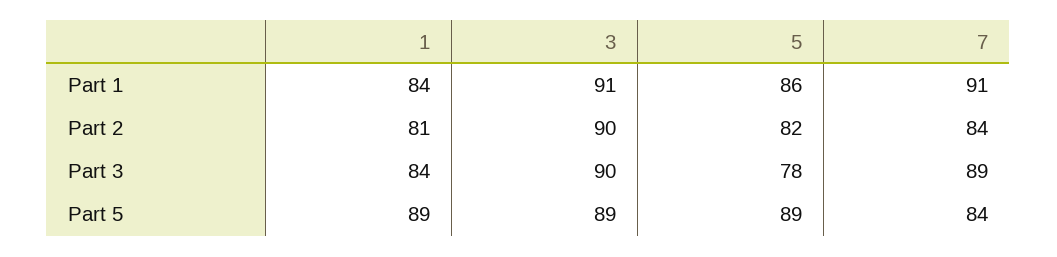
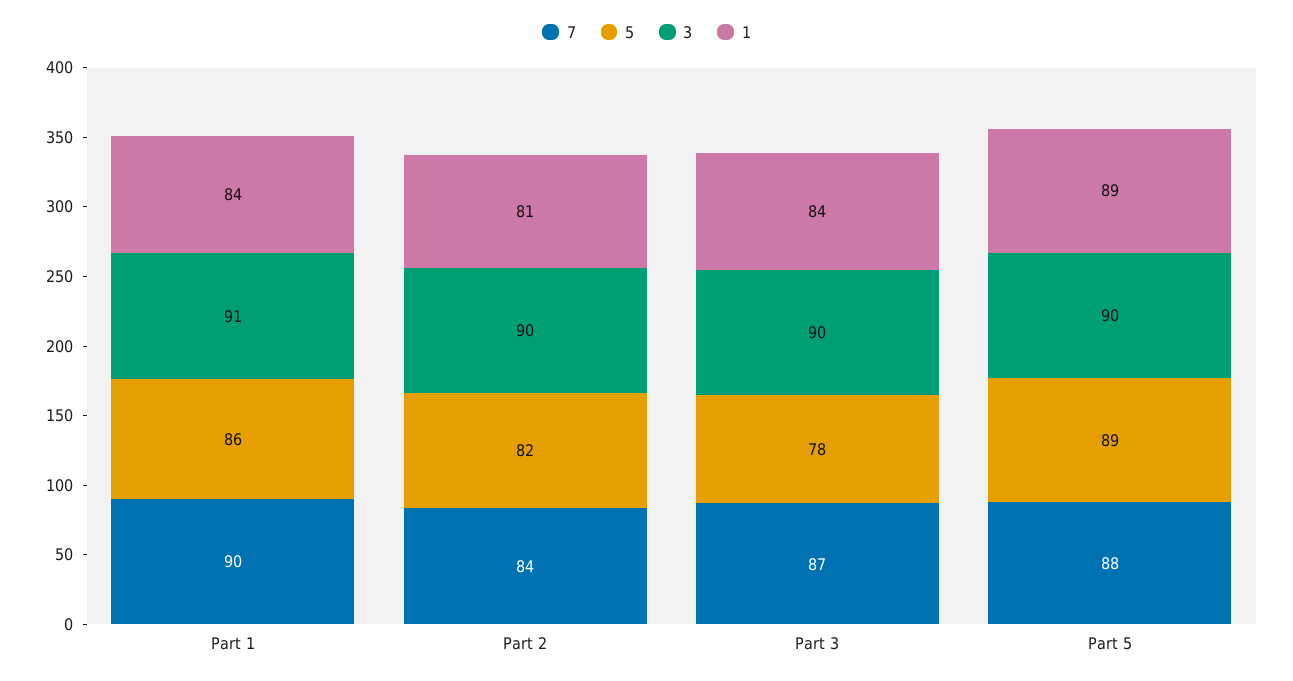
  {
    "1": {
      "Part 1": 84,
      "Part 2": 81,
      "Part 3": 84,
      "Part 5": 89
    },
    "3": {
      "Part 1": 91,
      "Part 2": 90,
      "Part 3": 90,
-     "Part 5": 89
+     "Part 5": 90
    },
    "5": {
      "Part 1": 86,
      "Part 2": 82,
      "Part 3": 78,
      "Part 5": 89
    },
    "7": {
-     "Part 1": 91,
+     "Part 1": 90,
      "Part 2": 84,
-     "Part 3": 89,
+     "Part 3": 87,
-     "Part 5": 84
+     "Part 5": 88
    }
  }

